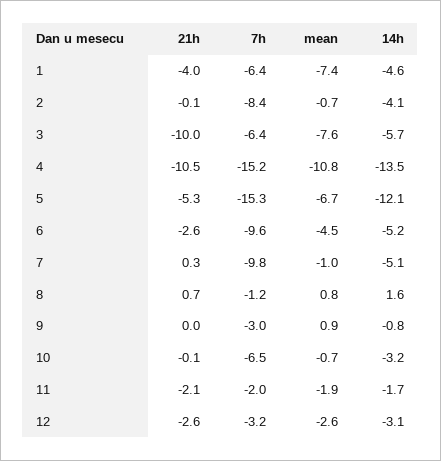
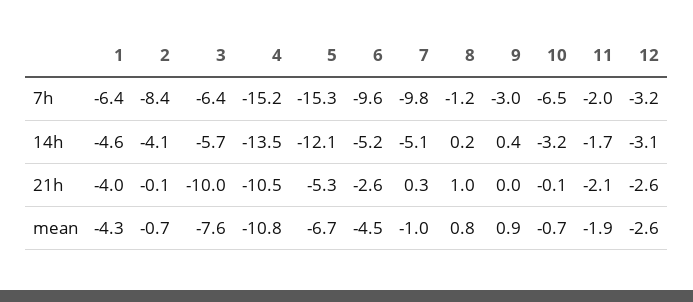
  {
    "21h": {
      "1": -4,
      "2": -0.1,
      "3": -10,
      "4": -10.5,
      "5": -5.3,
      "6": -2.6,
      "7": 0.3,
-     "8": 0.7,
+     "8": 1,
      "9": 0,
      "10": -0.1,
      "11": -2.1,
      "12": -2.6
    },
    "7h": {
      "1": -6.4,
      "2": -8.4,
      "3": -6.4,
      "4": -15.2,
      "5": -15.3,
      "6": -9.6,
      "7": -9.8,
      "8": -1.2,
      "9": -3,
      "10": -6.5,
      "11": -2,
      "12": -3.2
    },
    "mean": {
-     "1": -7.4,
+     "1": -4.3,
      "2": -0.7,
      "3": -7.6,
      "4": -10.8,
      "5": -6.7,
      "6": -4.5,
      "7": -1,
      "8": 0.8,
      "9": 0.9,
      "10": -0.7,
      "11": -1.9,
      "12": -2.6
    },
    "14h": {
      "1": -4.6,
      "2": -4.1,
      "3": -5.7,
      "4": -13.5,
      "5": -12.1,
      "6": -5.2,
      "7": -5.1,
-     "8": 1.6,
+     "8": 0.2,
-     "9": -0.8,
+     "9": 0.4,
      "10": -3.2,
      "11": -1.7,
      "12": -3.1
    }
  }

